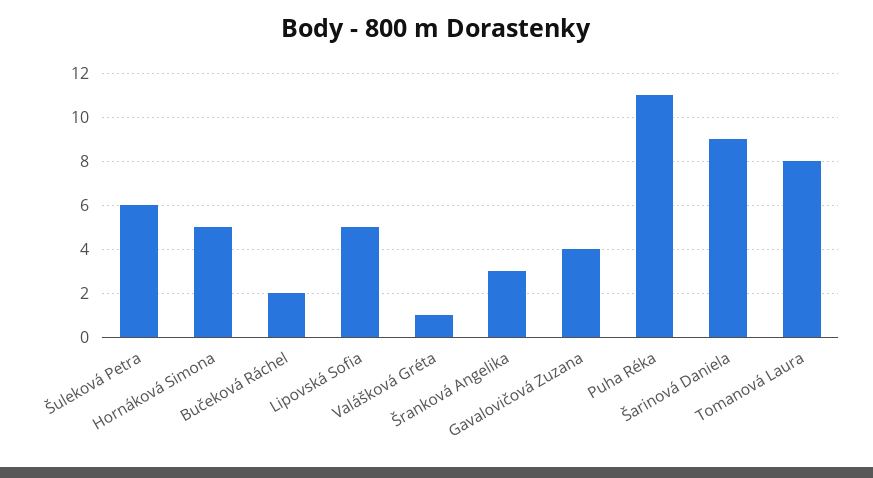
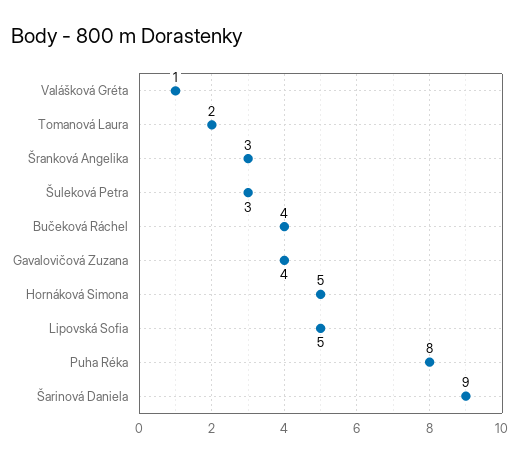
  {
-   "Šuleková Petra": 6,
+   "Šuleková Petra": 3,
    "Hornáková Simona": 5,
-   "Bučeková Ráchel": 2,
+   "Bučeková Ráchel": 4,
    "Lipovská Sofia": 5,
    "Valášková Gréta": 1,
    "Šranková Angelika": 3,
    "Gavalovičová Zuzana": 4,
-   "Puha Réka": 11,
+   "Puha Réka": 8,
    "Šarinová Daniela": 9,
-   "Tomanová Laura": 8
+   "Tomanová Laura": 2
  }

